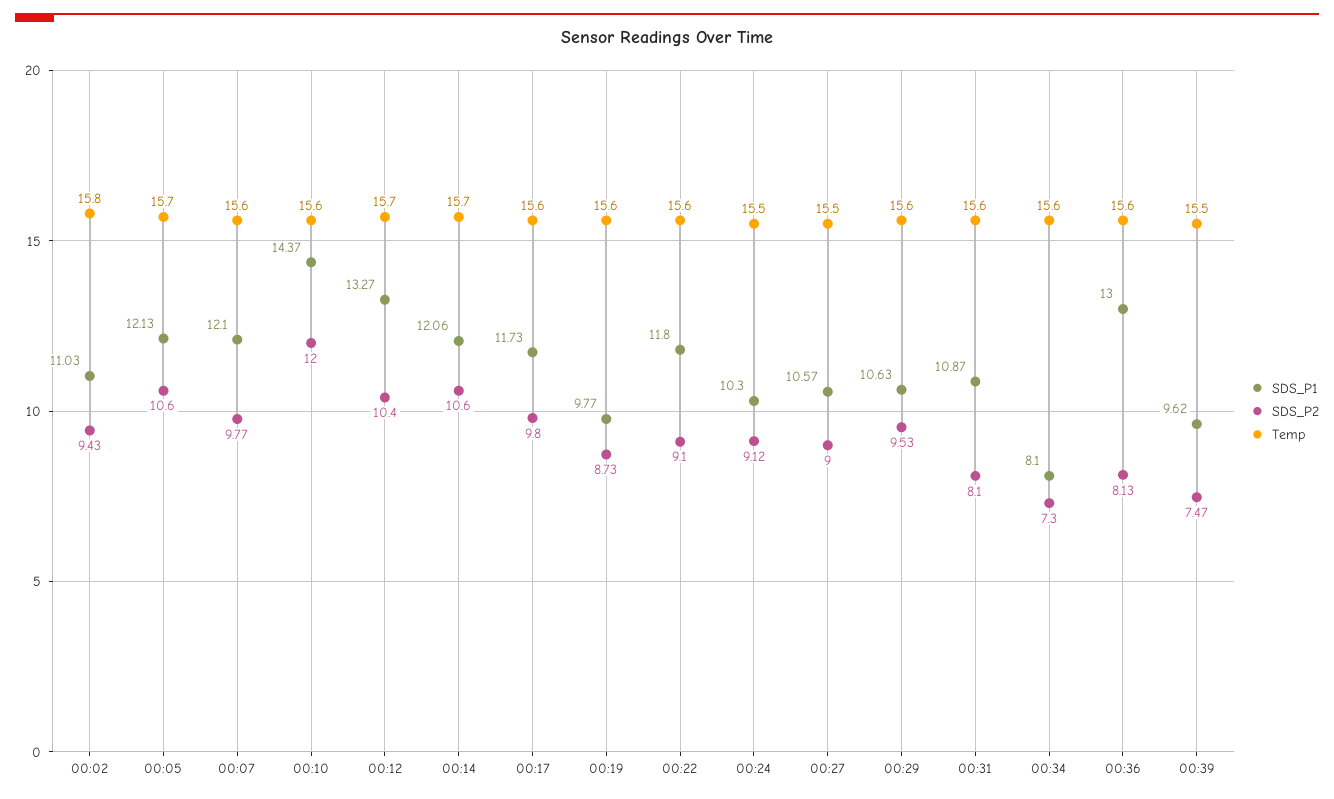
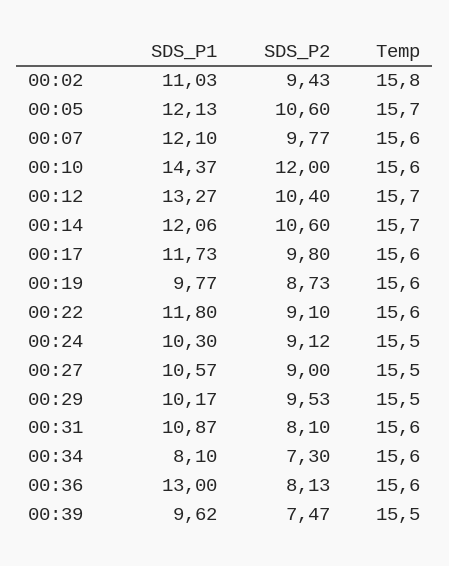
  {
    "SDS_P1": {
      "00:02": 11.03,
      "00:05": 12.13,
      "00:07": 12.1,
      "00:10": 14.37,
      "00:12": 13.27,
      "00:14": 12.06,
      "00:17": 11.73,
      "00:19": 9.77,
      "00:22": 11.8,
      "00:24": 10.3,
      "00:27": 10.57,
-     "00:29": 10.63,
+     "00:29": 10.17,
      "00:31": 10.87,
      "00:34": 8.1,
      "00:36": 13,
      "00:39": 9.62
    },
    "SDS_P2": {
      "00:02": 9.43,
      "00:05": 10.6,
      "00:07": 9.77,
      "00:10": 12,
      "00:12": 10.4,
      "00:14": 10.6,
      "00:17": 9.8,
      "00:19": 8.73,
      "00:22": 9.1,
      "00:24": 9.12,
      "00:27": 9,
      "00:29": 9.53,
      "00:31": 8.1,
      "00:34": 7.3,
      "00:36": 8.13,
      "00:39": 7.47
    },
    "Temp": {
      "00:02": 15.8,
      "00:05": 15.7,
      "00:07": 15.6,
      "00:10": 15.6,
      "00:12": 15.7,
      "00:14": 15.7,
      "00:17": 15.6,
      "00:19": 15.6,
      "00:22": 15.6,
      "00:24": 15.5,
      "00:27": 15.5,
-     "00:29": 15.6,
+     "00:29": 15.5,
      "00:31": 15.6,
      "00:34": 15.6,
      "00:36": 15.6,
      "00:39": 15.5
    }
  }

